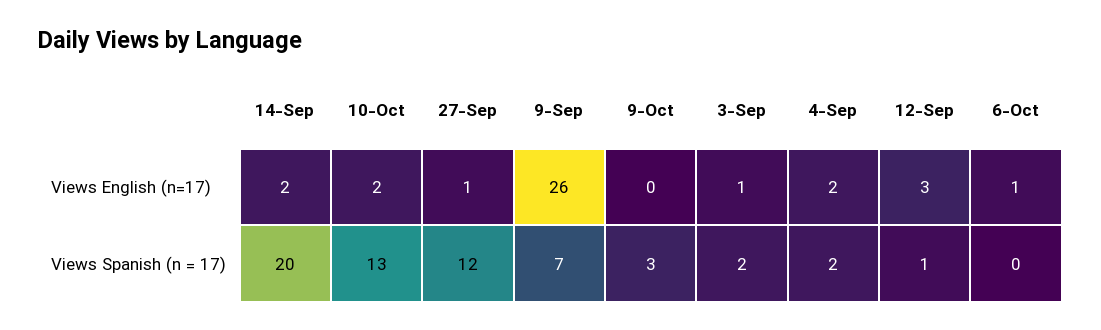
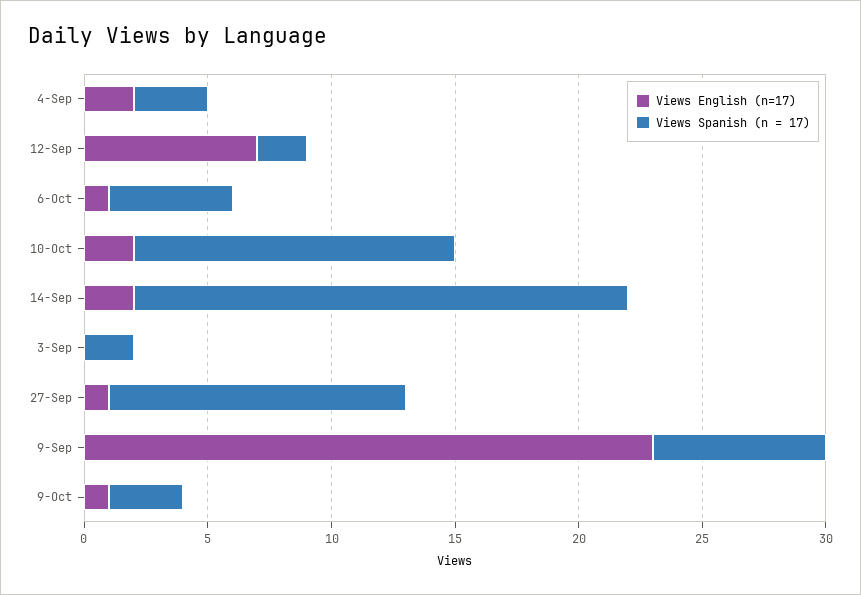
  {
    "Views English (n=17)": {
      "14-Sep": 2,
      "10-Oct": 2,
      "27-Sep": 1,
-     "9-Sep": 26,
+     "9-Sep": 23,
-     "9-Oct": 0,
+     "9-Oct": 1,
-     "3-Sep": 1,
+     "3-Sep": 0,
      "4-Sep": 2,
-     "12-Sep": 3,
+     "12-Sep": 7,
      "6-Oct": 1
    },
    "Views Spanish (n = 17)": {
      "14-Sep": 20,
      "10-Oct": 13,
      "27-Sep": 12,
      "9-Sep": 7,
      "9-Oct": 3,
      "3-Sep": 2,
-     "4-Sep": 2,
+     "4-Sep": 3,
-     "12-Sep": 1,
+     "12-Sep": 2,
-     "6-Oct": 0
+     "6-Oct": 5
    }
  }

